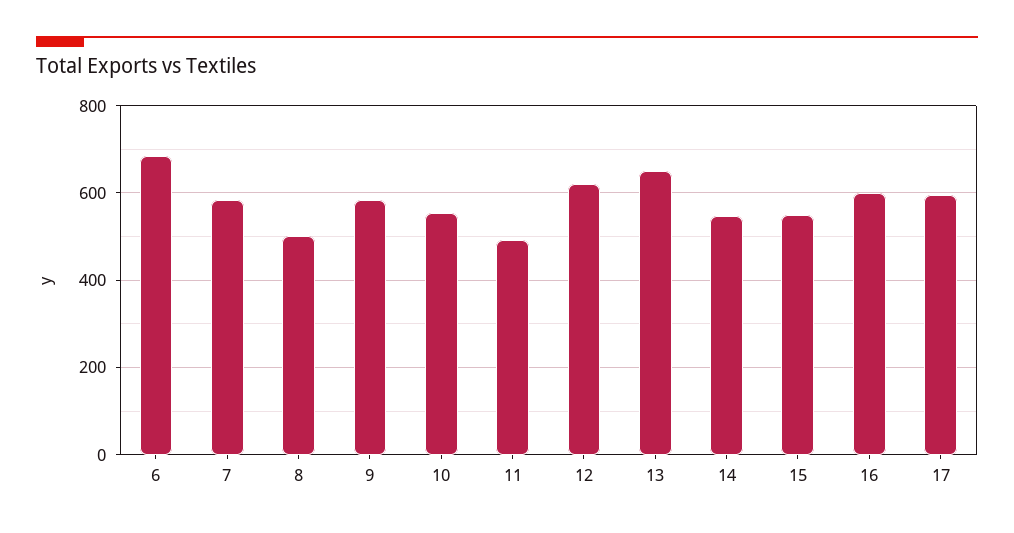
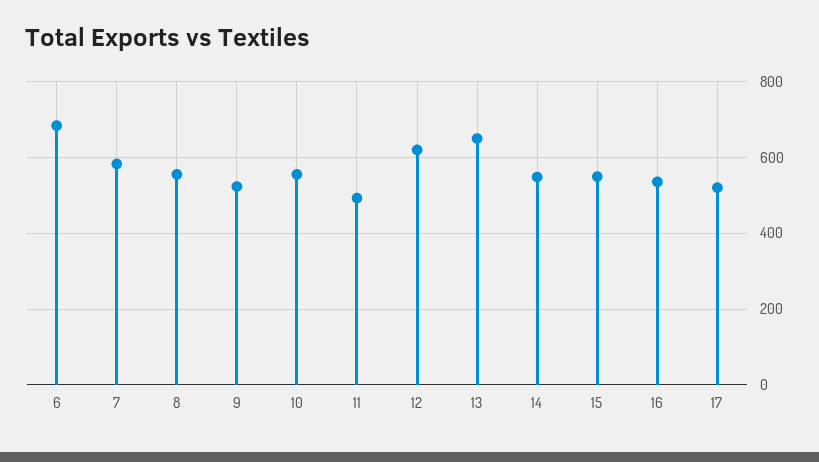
  {
    "6": 680,
    "7": 580,
-   "8": 500,
+   "8": 560,
-   "9": 580,
+   "9": 520,
    "10": 560,
    "11": 500,
    "12": 620,
    "13": 640,
    "14": 540,
    "15": 540,
-   "16": 600,
+   "16": 540,
-   "17": 600
+   "17": 520
  }

